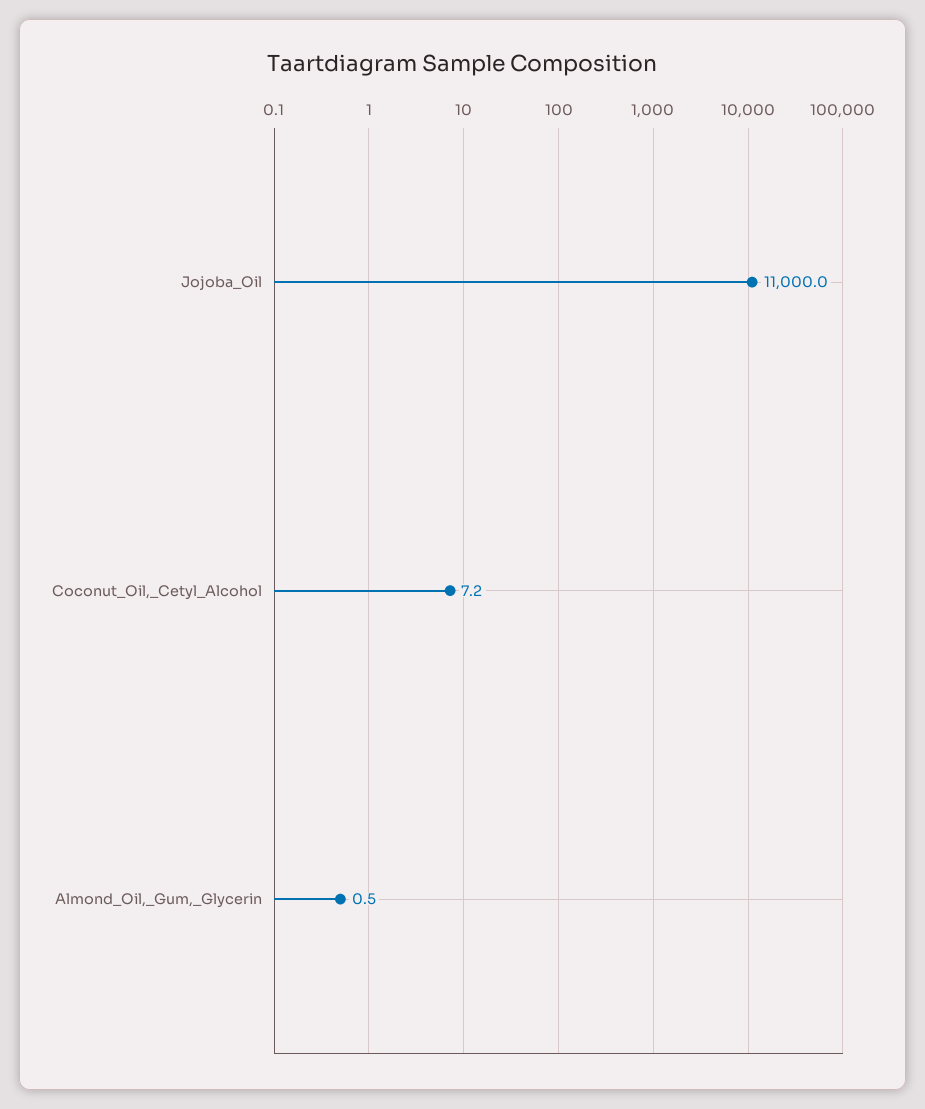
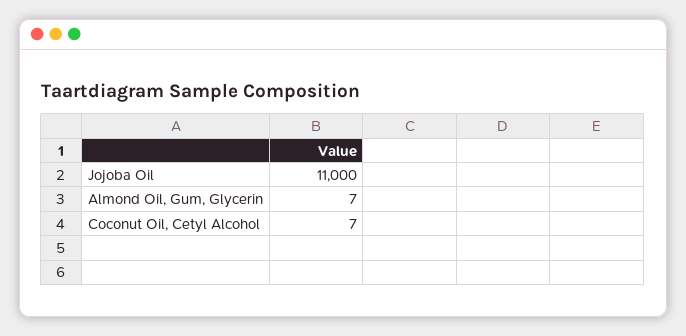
  {
    "Jojoba_Oil": 11000,
    "Coconut_Oil,_Cetyl_Alcohol": 7.2,
-   "Almond_Oil,_Gum,_Glycerin": 0.5
+   "Almond_Oil,_Gum,_Glycerin": 7
  }

